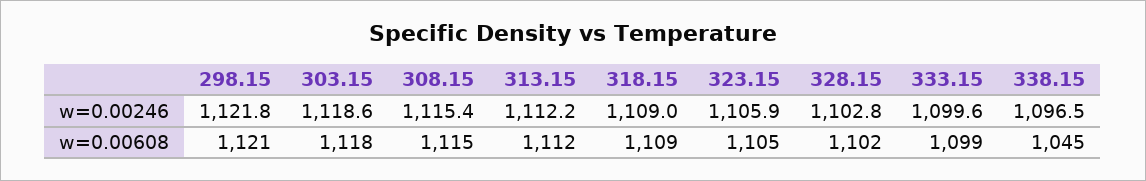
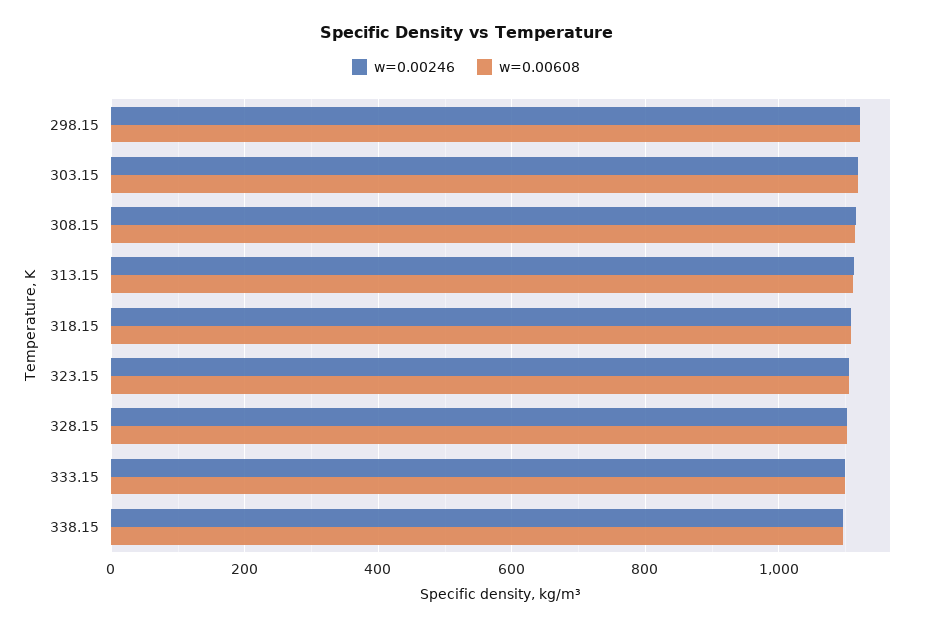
  {
    "w=0.00246": {
      "298.15": 1121.8,
      "303.15": 1118.6,
      "308.15": 1115.4,
      "313.15": 1112.2,
      "318.15": 1109,
      "323.15": 1105.9,
      "328.15": 1102.8,
      "333.15": 1099.6,
      "338.15": 1096.5
    },
    "w=0.00608": {
      "298.15": 1121,
      "303.15": 1118,
      "308.15": 1115,
      "313.15": 1112,
      "318.15": 1109,
      "323.15": 1105,
      "328.15": 1102,
      "333.15": 1099,
-     "338.15": 1045
+     "338.15": 1100
    }
  }

